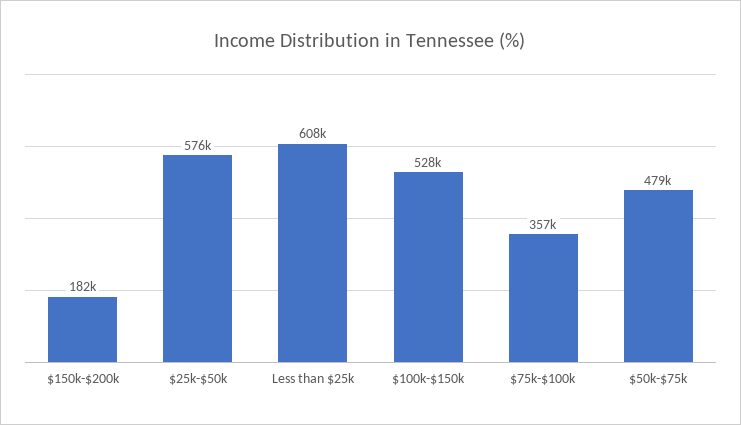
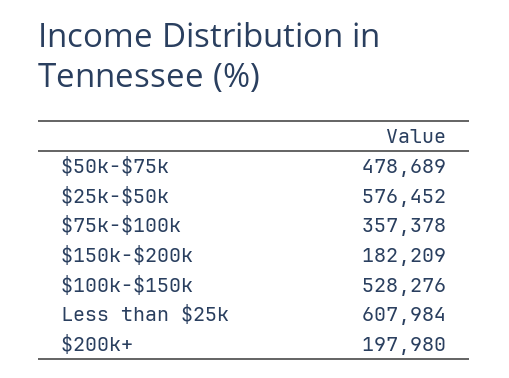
  {
    "$150k-$200k": 182209,
    "$25k-$50k": 576452,
    "Less than $25k": 607984,
    "$100k-$150k": 528276,
    "$75k-$100k": 357378,
-   "$50k-$75k": 478689
+   "$50k-$75k": 478689,
+   "$200k+": 197980
  }

